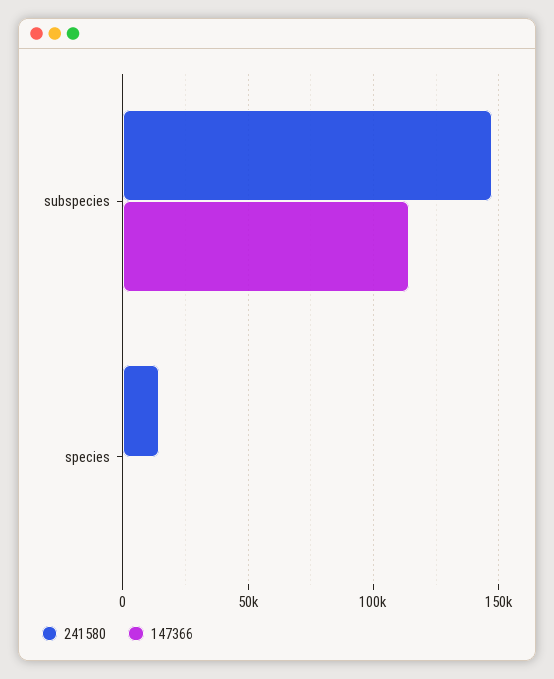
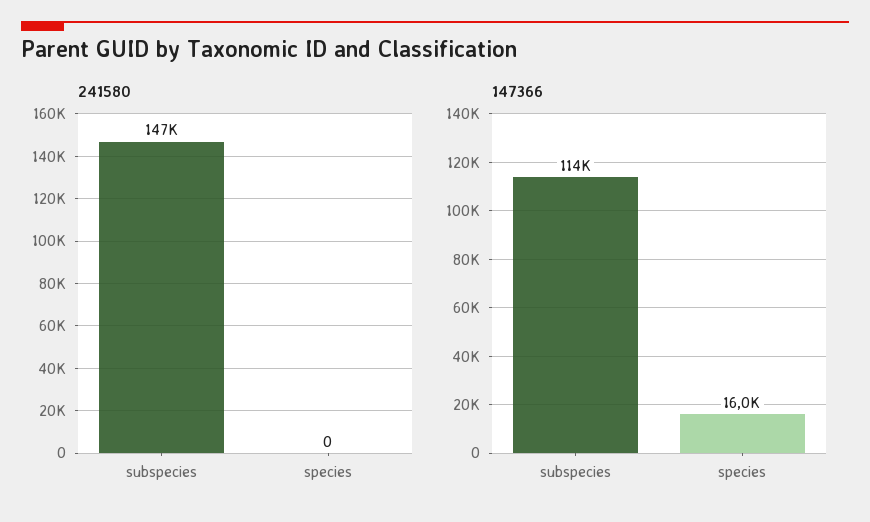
  {
    "241580": {
      "subspecies": 147000,
-     "species": 15000
+     "species": 0
    },
    "147366": {
      "subspecies": 114000,
-     "species": 0
+     "species": 16000
    }
  }

